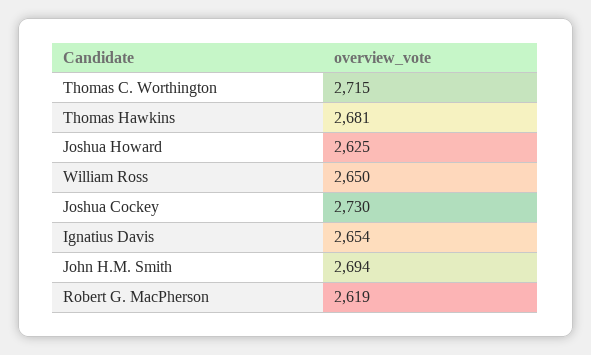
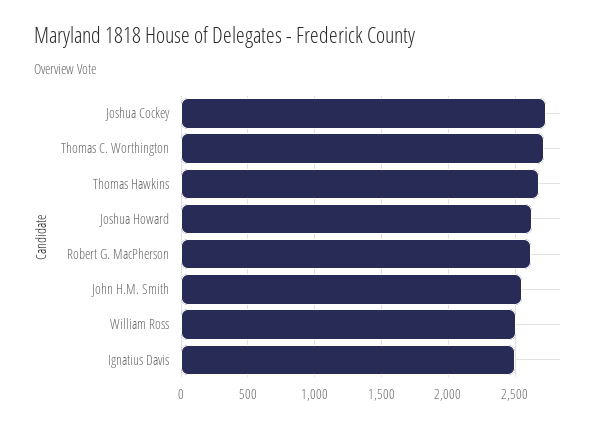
  {
    "Thomas C. Worthington": 2715,
    "Thomas Hawkins": 2681,
    "Joshua Howard": 2625,
-   "William Ross": 2650,
+   "William Ross": 2500,
    "Joshua Cockey": 2730,
-   "Ignatius Davis": 2654,
+   "Ignatius Davis": 2500,
-   "John H.M. Smith": 2694,
+   "John H.M. Smith": 2550,
    "Robert G. MacPherson": 2619
  }

